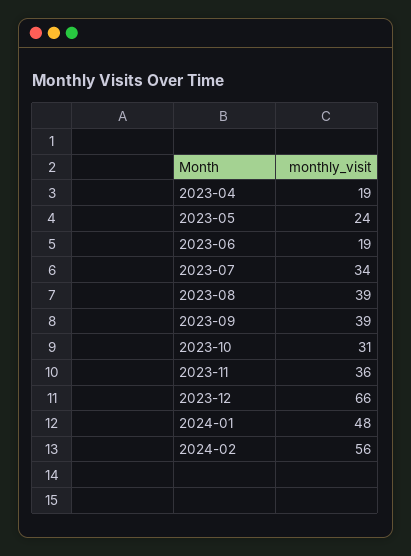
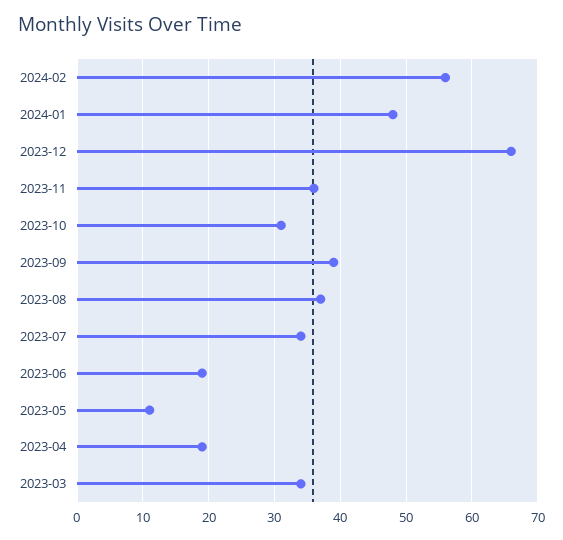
  {
    "2023-04": 19,
-   "2023-05": 24,
+   "2023-05": 11,
    "2023-06": 19,
    "2023-07": 34,
-   "2023-08": 39,
+   "2023-08": 37,
    "2023-09": 39,
    "2023-10": 31,
    "2023-11": 36,
    "2023-12": 66,
    "2024-01": 48,
-   "2024-02": 56
+   "2024-02": 56,
+   "2023-03": 34
  }

